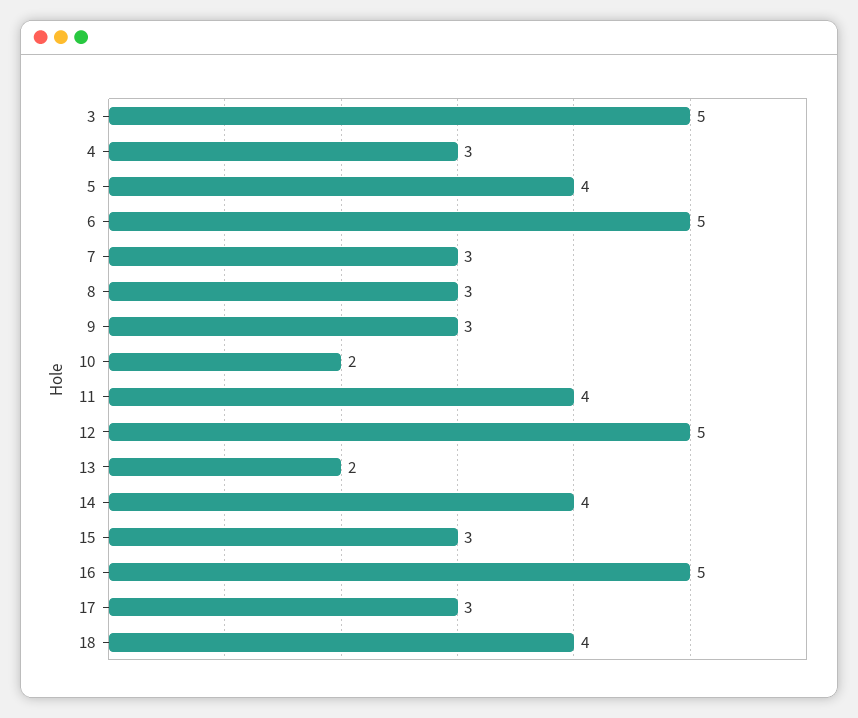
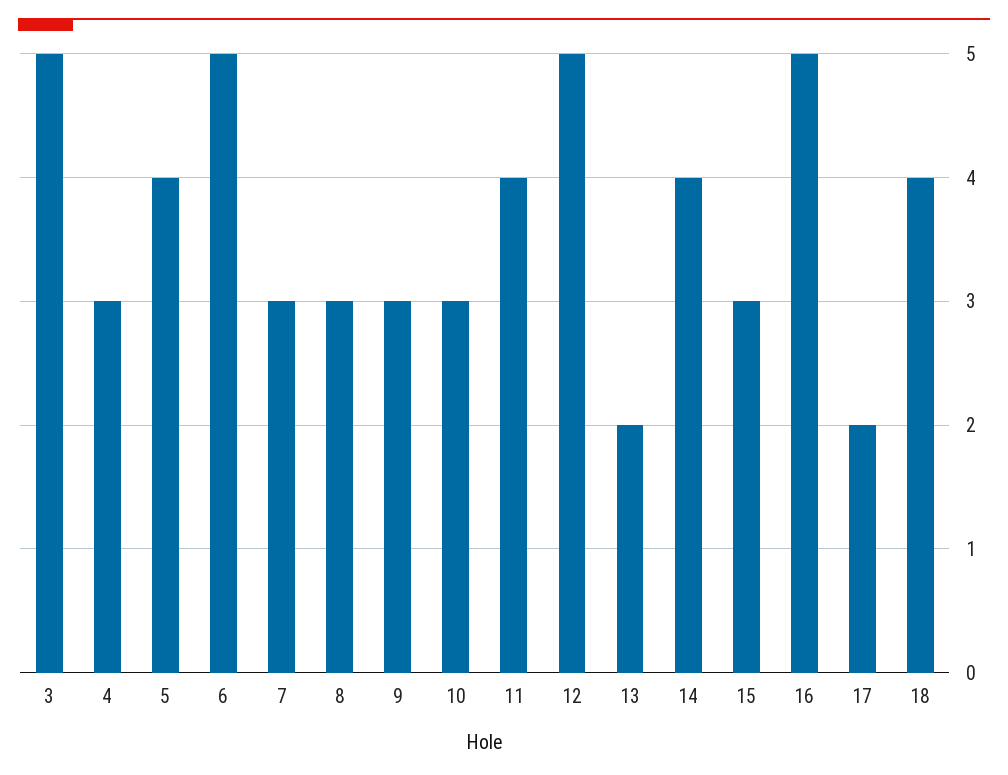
  {
    "3": 5,
    "4": 3,
    "5": 4,
    "6": 5,
    "7": 3,
    "8": 3,
    "9": 3,
-   "10": 2,
+   "10": 3,
    "11": 4,
    "12": 5,
    "13": 2,
    "14": 4,
    "15": 3,
    "16": 5,
-   "17": 3,
+   "17": 2,
    "18": 4
  }

